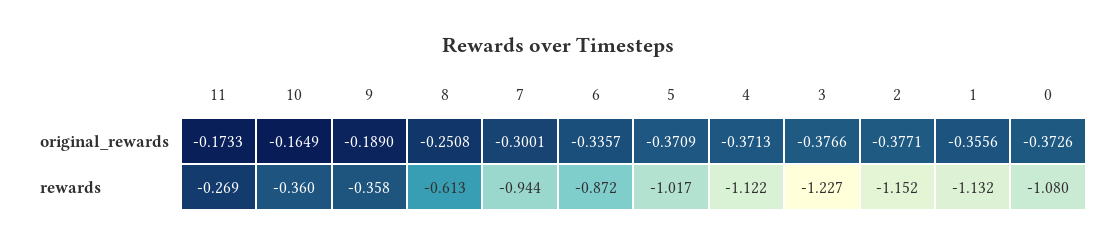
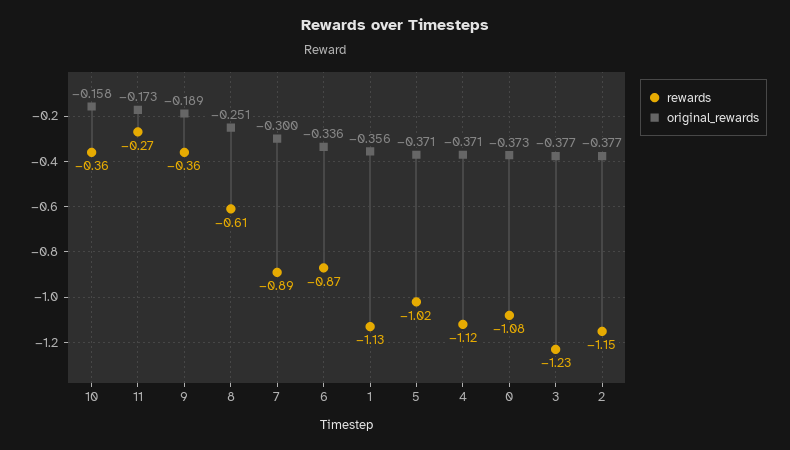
  {
    "original_rewards": {
      "11": -0.1733,
-     "10": -0.1649,
+     "10": -0.158,
      "9": -0.189,
      "8": -0.2508,
      "7": -0.3001,
      "6": -0.3357,
      "5": -0.3709,
      "4": -0.3713,
      "3": -0.3766,
      "2": -0.3771,
      "1": -0.3556,
      "0": -0.3726
    },
    "rewards": {
      "11": -0.269,
      "10": -0.36,
      "9": -0.358,
      "8": -0.613,
-     "7": -0.944,
+     "7": -0.89,
      "6": -0.872,
      "5": -1.017,
      "4": -1.122,
      "3": -1.227,
      "2": -1.152,
      "1": -1.132,
      "0": -1.08
    }
  }

